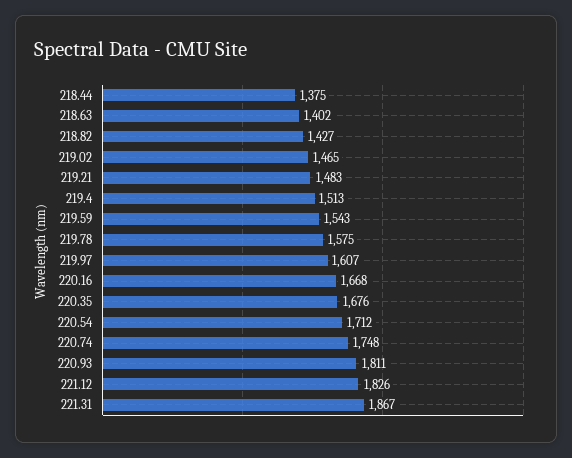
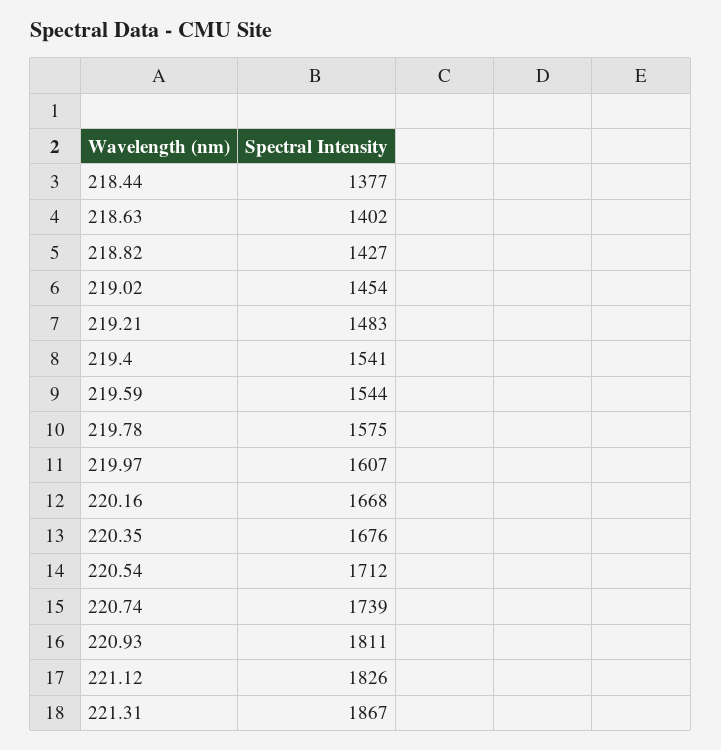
  {
-   "218.44": 1375,
+   "218.44": 1377,
    "218.63": 1402,
    "218.82": 1427,
-   "219.02": 1465,
+   "219.02": 1454,
    "219.21": 1483,
-   "219.4": 1513,
+   "219.4": 1541,
-   "219.59": 1543,
+   "219.59": 1544,
    "219.78": 1575,
    "219.97": 1607,
    "220.16": 1668,
    "220.35": 1676,
    "220.54": 1712,
-   "220.74": 1748,
+   "220.74": 1739,
    "220.93": 1811,
    "221.12": 1826,
    "221.31": 1867
  }

